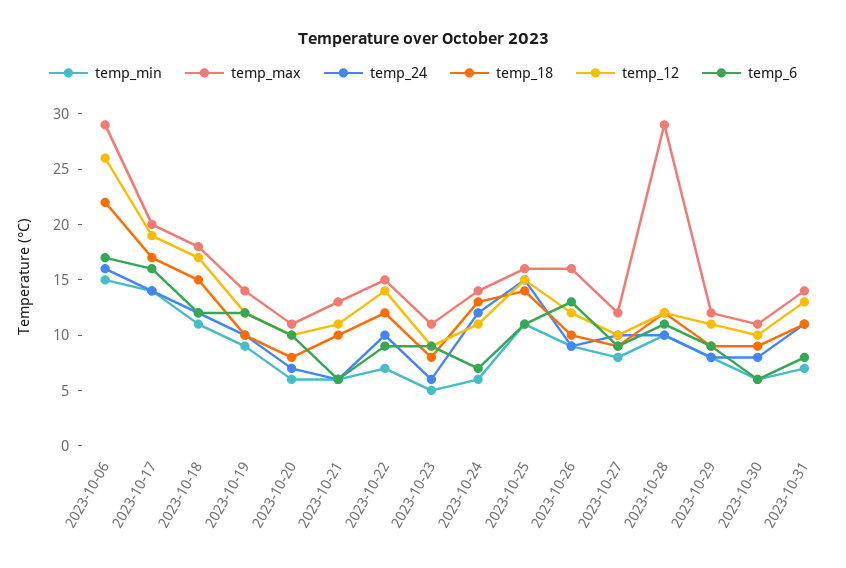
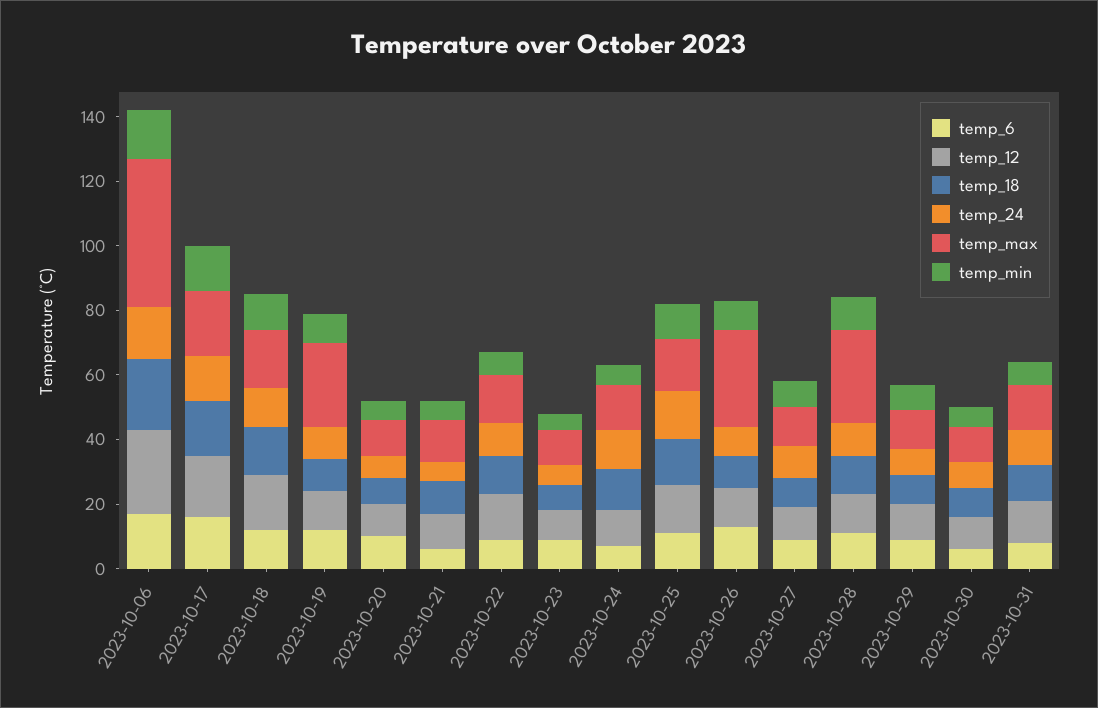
  {
    "temp_min": {
      "2023-10-06": 15,
      "2023-10-17": 14,
      "2023-10-18": 11,
      "2023-10-19": 9,
      "2023-10-20": 6,
      "2023-10-21": 6,
      "2023-10-22": 7,
      "2023-10-23": 5,
      "2023-10-24": 6,
      "2023-10-25": 11,
      "2023-10-26": 9,
      "2023-10-27": 8,
      "2023-10-28": 10,
      "2023-10-29": 8,
      "2023-10-30": 6,
      "2023-10-31": 7
    },
    "temp_max": {
-     "2023-10-06": 29,
+     "2023-10-06": 45,
      "2023-10-17": 20,
      "2023-10-18": 18,
-     "2023-10-19": 14,
+     "2023-10-19": 25,
      "2023-10-20": 11,
      "2023-10-21": 13,
      "2023-10-22": 15,
      "2023-10-23": 11,
      "2023-10-24": 14,
      "2023-10-25": 16,
-     "2023-10-26": 16,
+     "2023-10-26": 30,
      "2023-10-27": 12,
      "2023-10-28": 29,
      "2023-10-29": 12,
      "2023-10-30": 11,
      "2023-10-31": 14
    },
    "temp_24": {
      "2023-10-06": 16,
      "2023-10-17": 14,
      "2023-10-18": 12,
      "2023-10-19": 10,
      "2023-10-20": 7,
      "2023-10-21": 6,
      "2023-10-22": 10,
      "2023-10-23": 6,
      "2023-10-24": 12,
      "2023-10-25": 15,
      "2023-10-26": 9,
      "2023-10-27": 10,
      "2023-10-28": 10,
      "2023-10-29": 8,
      "2023-10-30": 8,
      "2023-10-31": 11
    },
    "temp_18": {
      "2023-10-06": 22,
      "2023-10-17": 17,
      "2023-10-18": 15,
      "2023-10-19": 10,
      "2023-10-20": 8,
      "2023-10-21": 10,
      "2023-10-22": 12,
      "2023-10-23": 8,
      "2023-10-24": 13,
      "2023-10-25": 14,
      "2023-10-26": 10,
      "2023-10-27": 9,
      "2023-10-28": 12,
      "2023-10-29": 9,
      "2023-10-30": 9,
      "2023-10-31": 11
    },
    "temp_12": {
      "2023-10-06": 26,
      "2023-10-17": 19,
      "2023-10-18": 17,
      "2023-10-19": 12,
      "2023-10-20": 10,
      "2023-10-21": 11,
      "2023-10-22": 14,
      "2023-10-23": 9,
      "2023-10-24": 11,
      "2023-10-25": 15,
      "2023-10-26": 12,
      "2023-10-27": 10,
      "2023-10-28": 12,
      "2023-10-29": 11,
      "2023-10-30": 10,
      "2023-10-31": 13
    },
    "temp_6": {
      "2023-10-06": 17,
      "2023-10-17": 16,
      "2023-10-18": 12,
      "2023-10-19": 12,
      "2023-10-20": 10,
      "2023-10-21": 6,
      "2023-10-22": 9,
      "2023-10-23": 9,
      "2023-10-24": 7,
      "2023-10-25": 11,
      "2023-10-26": 13,
      "2023-10-27": 9,
      "2023-10-28": 11,
      "2023-10-29": 9,
      "2023-10-30": 6,
      "2023-10-31": 8
    }
  }

